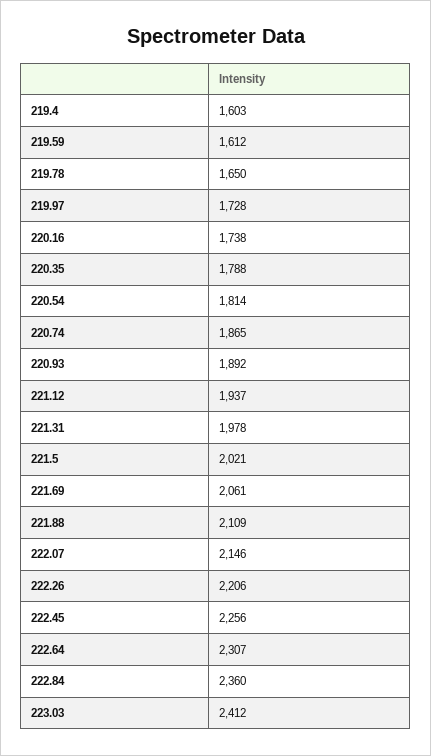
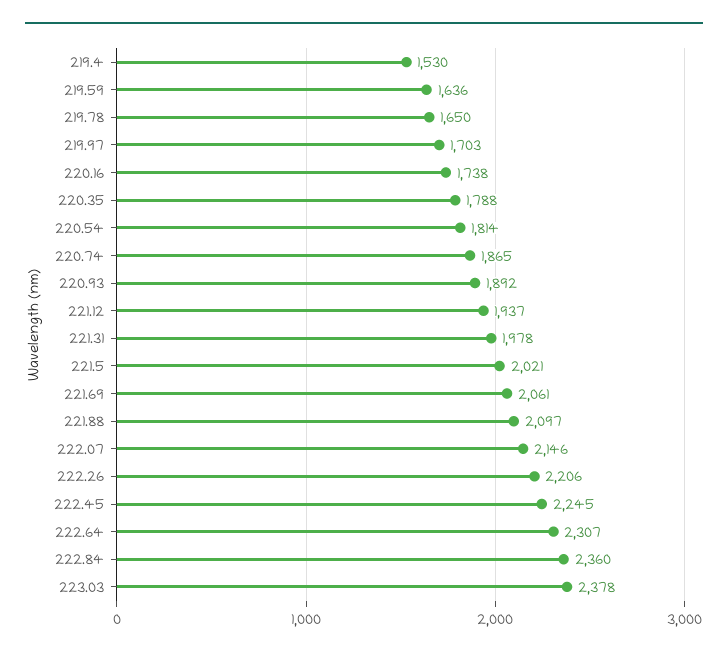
  {
-   "219.4": 1603,
+   "219.4": 1530,
-   "219.59": 1612,
+   "219.59": 1636,
    "219.78": 1650,
-   "219.97": 1728,
+   "219.97": 1703,
    "220.16": 1738,
    "220.35": 1788,
    "220.54": 1814,
    "220.74": 1865,
    "220.93": 1892,
    "221.12": 1937,
    "221.31": 1978,
    "221.5": 2021,
    "221.69": 2061,
-   "221.88": 2109,
+   "221.88": 2097,
    "222.07": 2146,
    "222.26": 2206,
-   "222.45": 2256,
+   "222.45": 2245,
    "222.64": 2307,
    "222.84": 2360,
-   "223.03": 2412
+   "223.03": 2378
  }

